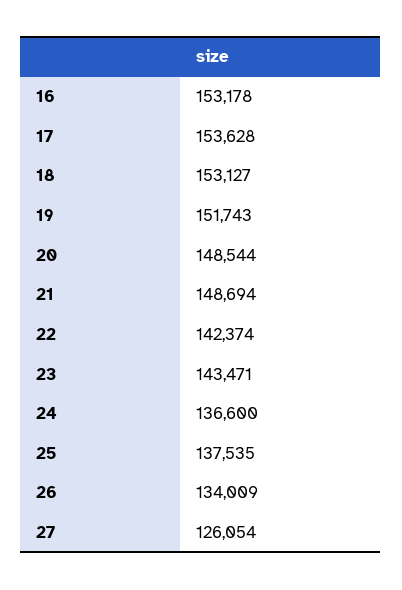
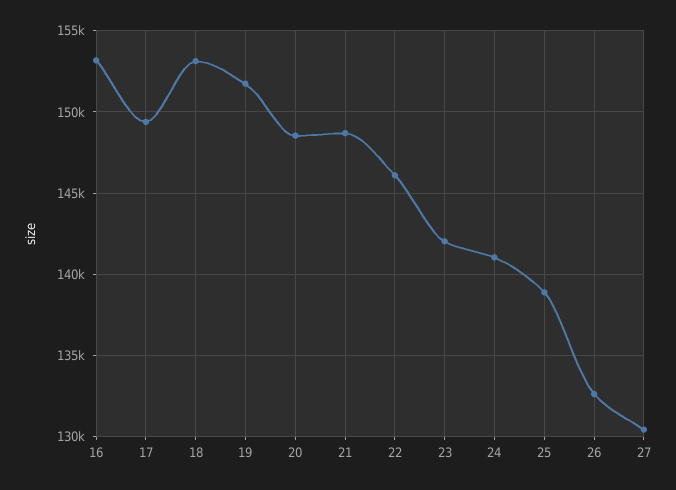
  {
    "16": 153178,
-   "17": 153628,
+   "17": 149500,
    "18": 153127,
    "19": 151743,
    "20": 148544,
    "21": 148694,
-   "22": 142374,
+   "22": 146000,
-   "23": 143471,
+   "23": 142000,
-   "24": 136600,
+   "24": 141000,
-   "25": 137535,
+   "25": 139000,
-   "26": 134009,
+   "26": 132500,
-   "27": 126054
+   "27": 130500
  }

